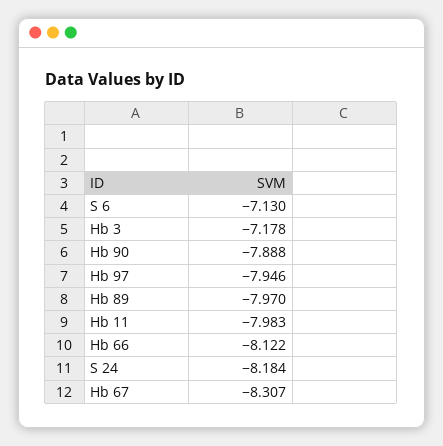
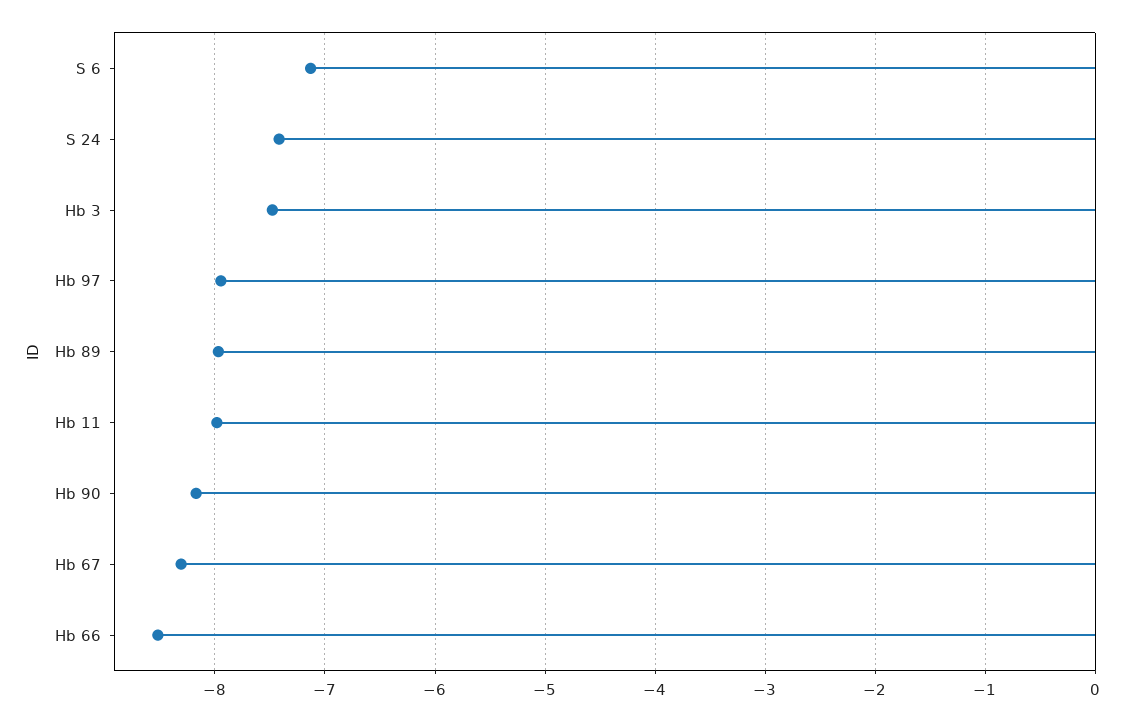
  {
    "S 6": -7.13,
-   "Hb 3": -7.178,
+   "Hb 3": -7.5,
-   "Hb 90": -7.888,
+   "Hb 90": -8.2,
    "Hb 97": -7.946,
    "Hb 89": -7.97,
    "Hb 11": -7.983,
-   "Hb 66": -8.122,
+   "Hb 66": -8.5,
-   "S 24": -8.184,
+   "S 24": -7.4,
    "Hb 67": -8.307
  }

